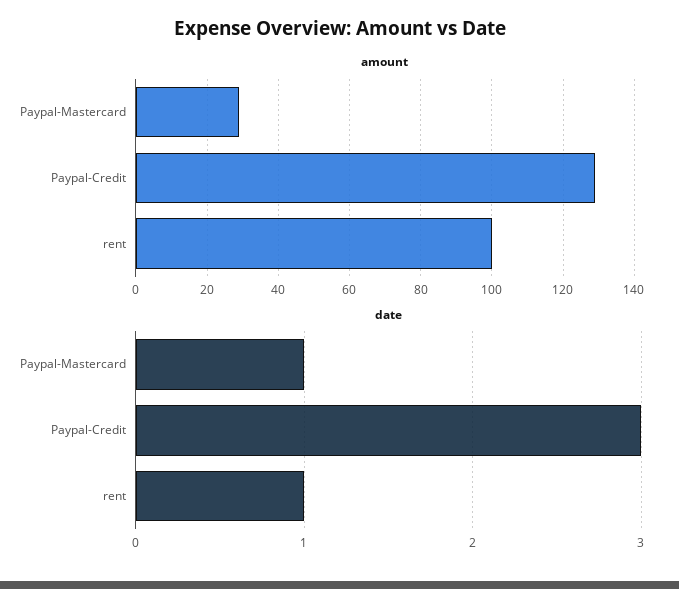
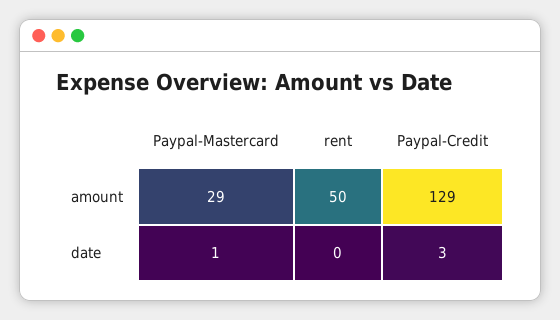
  {
    "amount": {
      "Paypal-Mastercard": 29,
      "Paypal-Credit": 129,
-     "rent": 100
+     "rent": 50
    },
    "date": {
      "Paypal-Mastercard": 1,
      "Paypal-Credit": 3,
-     "rent": 1
+     "rent": 0
    }
  }

